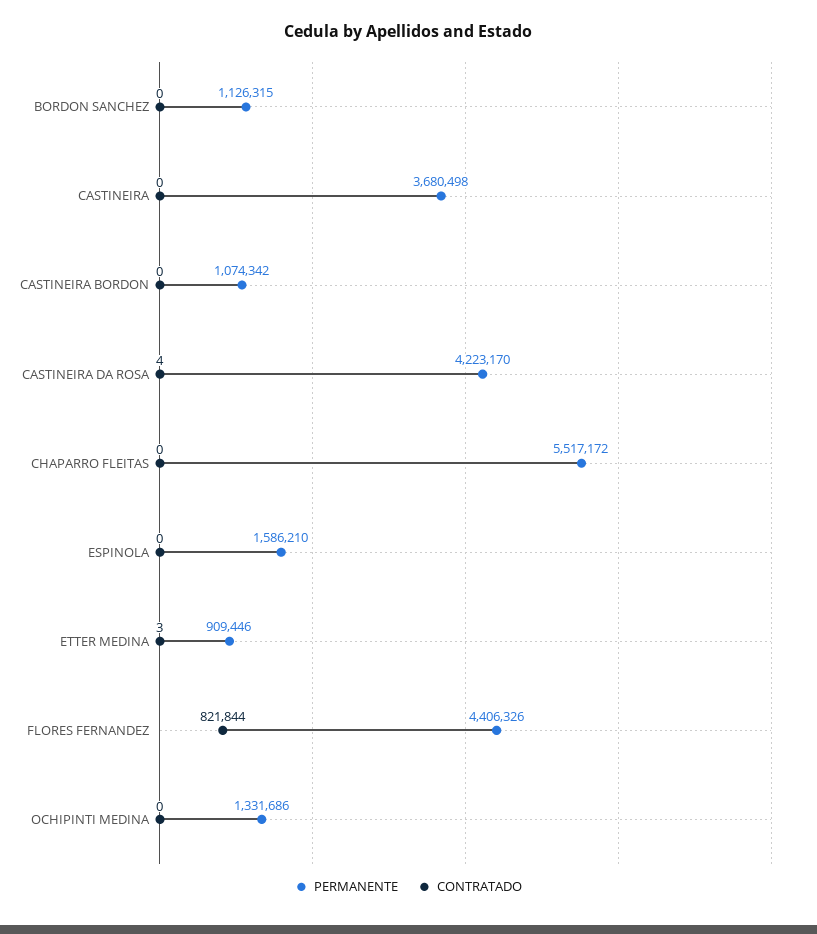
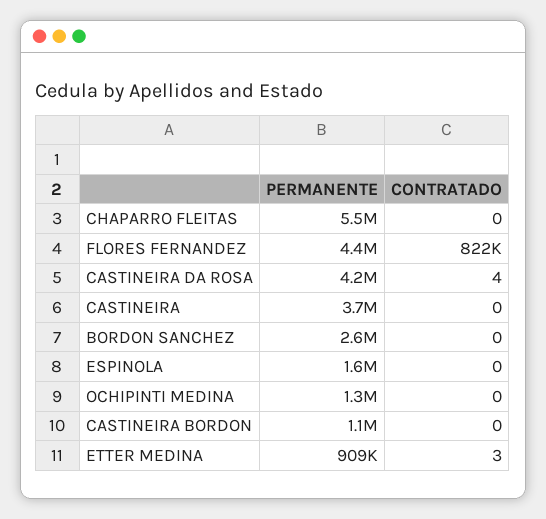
  {
    "PERMANENTE": {
-     "BORDON SANCHEZ": 1126315,
+     "BORDON SANCHEZ": 2600000,
      "CASTINEIRA": 3680498,
      "CASTINEIRA BORDON": 1074342,
      "CASTINEIRA DA ROSA": 4223170,
      "CHAPARRO FLEITAS": 5517172,
      "ESPINOLA": 1586210,
      "ETTER MEDINA": 909446,
      "FLORES FERNANDEZ": 4406326,
      "OCHIPINTI MEDINA": 1331686
    },
    "CONTRATADO": {
      "BORDON SANCHEZ": 0,
      "CASTINEIRA": 0,
      "CASTINEIRA BORDON": 0,
      "CASTINEIRA DA ROSA": 4,
      "CHAPARRO FLEITAS": 0,
      "ESPINOLA": 0,
      "ETTER MEDINA": 3,
      "FLORES FERNANDEZ": 821844,
      "OCHIPINTI MEDINA": 0
    }
  }

